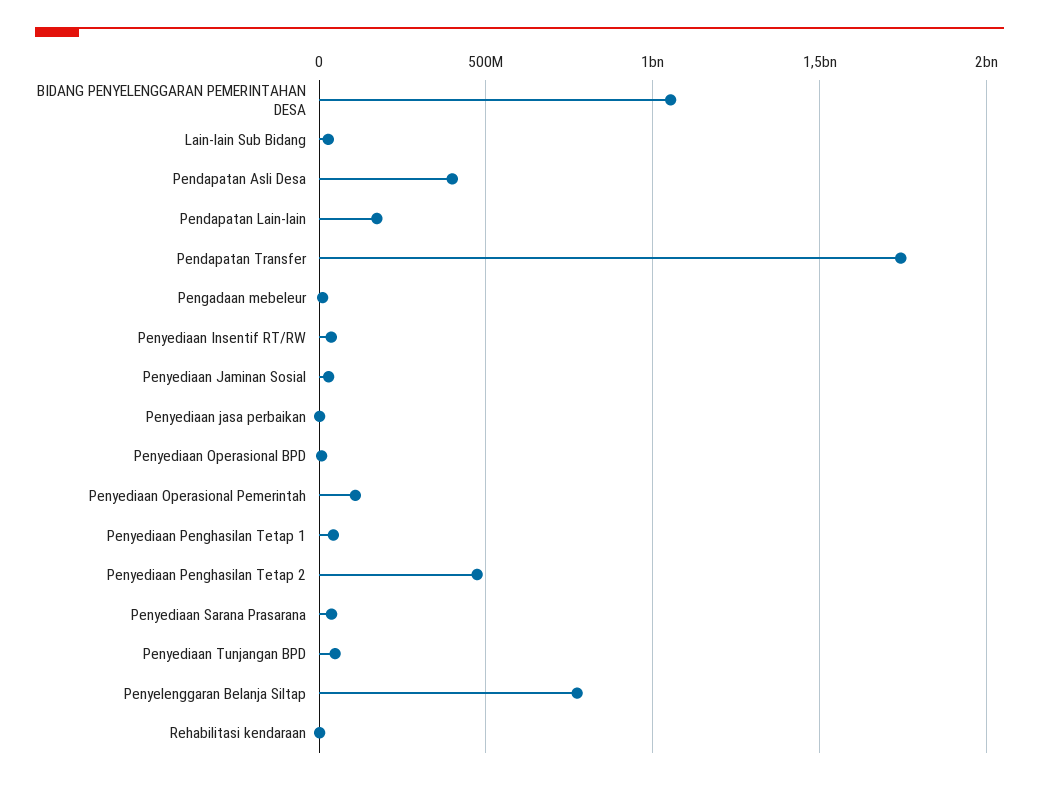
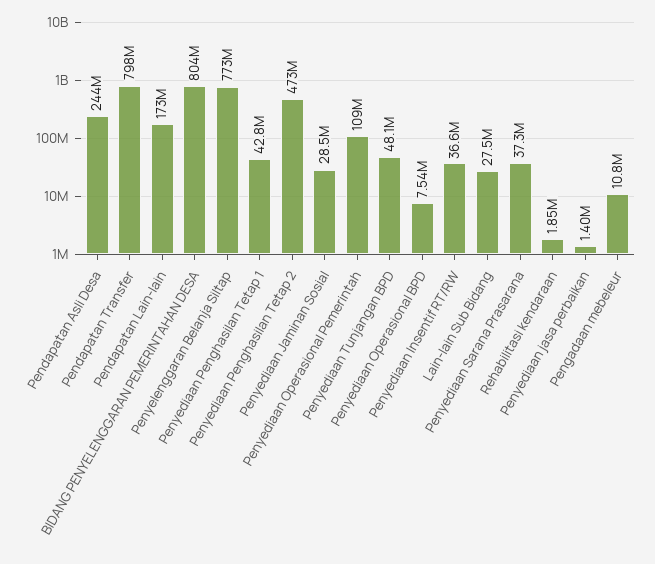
  {
-   "BIDANG PENYELENGGARAN PEMERINTAHAN DESA": 1050000000,
+   "BIDANG PENYELENGGARAN PEMERINTAHAN DESA": 804000000,
    "Lain-lain Sub Bidang": 27500000,
-   "Pendapatan Asli Desa": 400000000,
+   "Pendapatan Asli Desa": 244000000,
    "Pendapatan Lain-lain": 173000000,
-   "Pendapatan Transfer": 1750000000,
+   "Pendapatan Transfer": 798000000,
    "Pengadaan mebeleur": 10800000,
    "Penyediaan Insentif RT/RW": 36600000,
    "Penyediaan Jaminan Sosial": 28500000,
    "Penyediaan jasa perbaikan": 1400000,
    "Penyediaan Operasional BPD": 7540000,
    "Penyediaan Operasional Pemerintah": 109000000,
    "Penyediaan Penghasilan Tetap 1": 42800000,
    "Penyediaan Penghasilan Tetap 2": 473000000,
    "Penyediaan Sarana Prasarana": 37300000,
    "Penyediaan Tunjangan BPD": 48100000,
    "Penyelenggaran Belanja Siltap": 773000000,
    "Rehabilitasi kendaraan": 1850000
  }

